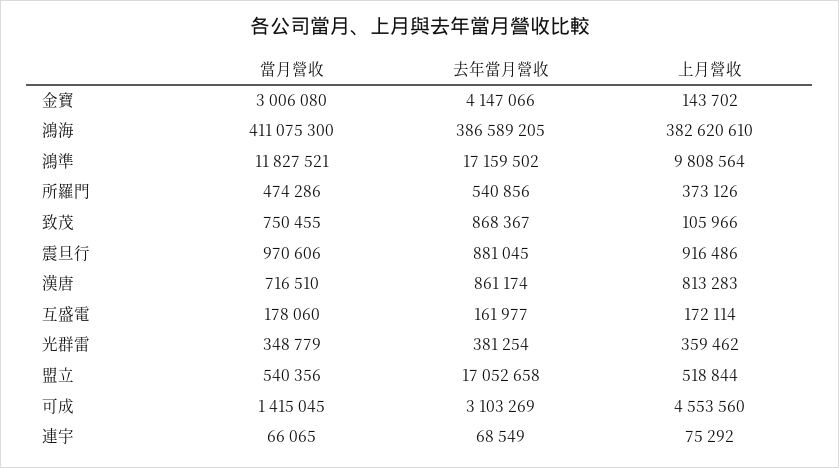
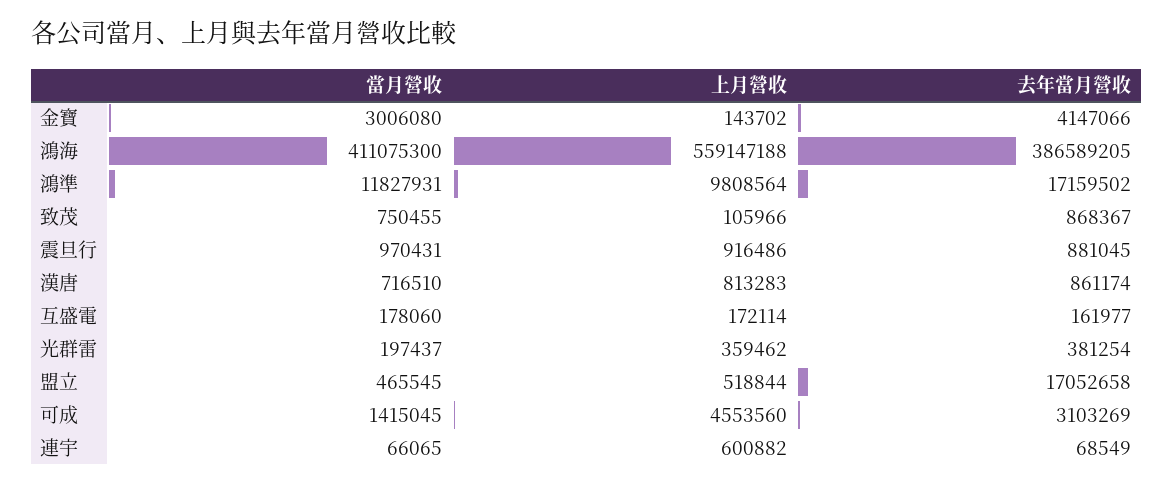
  {
    "當月營收": {
      "金寶": 3006080,
      "鴻海": 411075300,
-     "鴻準": 11827521,
+     "鴻準": 11827931,
-     "所羅門": 474286,
      "致茂": 750455,
-     "震旦行": 970606,
+     "震旦行": 970431,
      "漢唐": 716510,
      "互盛電": 178060,
-     "光群雷": 348779,
+     "光群雷": 197437,
-     "盟立": 540356,
+     "盟立": 465545,
      "可成": 1415045,
      "連宇": 66065
    },
    "去年當月營收": {
      "金寶": 4147066,
      "鴻海": 386589205,
      "鴻準": 17159502,
-     "所羅門": 540856,
      "致茂": 868367,
      "震旦行": 881045,
      "漢唐": 861174,
      "互盛電": 161977,
      "光群雷": 381254,
      "盟立": 17052658,
      "可成": 3103269,
      "連宇": 68549
    },
    "上月營收": {
      "金寶": 143702,
-     "鴻海": 382620610,
+     "鴻海": 559147188,
      "鴻準": 9808564,
-     "所羅門": 373126,
      "致茂": 105966,
      "震旦行": 916486,
      "漢唐": 813283,
      "互盛電": 172114,
      "光群雷": 359462,
      "盟立": 518844,
      "可成": 4553560,
-     "連宇": 75292
+     "連宇": 600882
    }
  }

